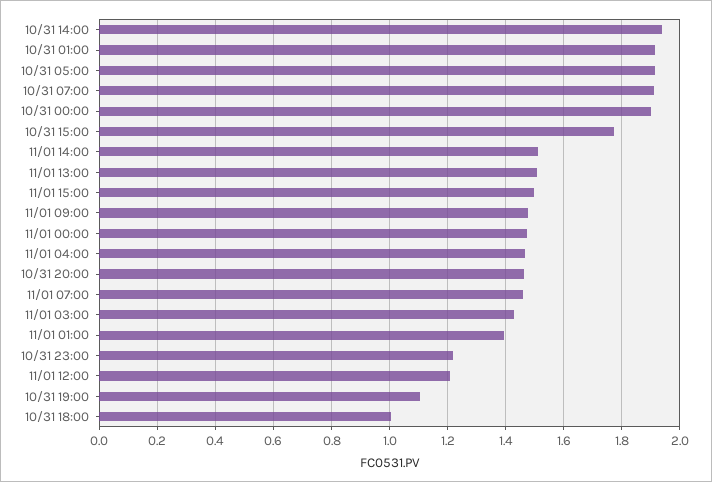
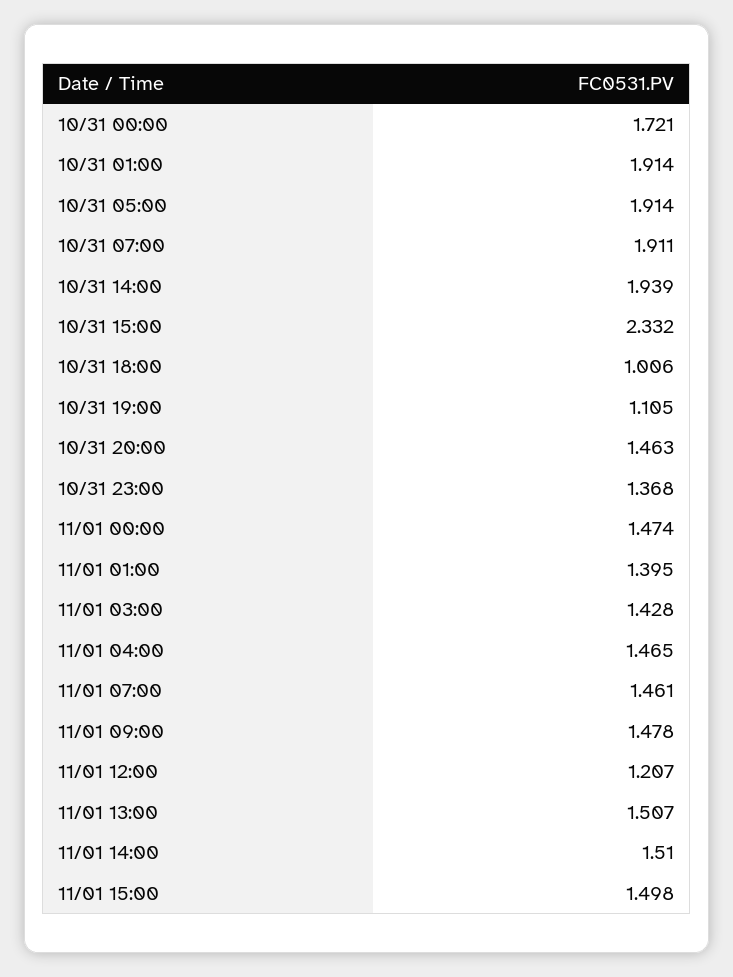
  {
    "10/31 14:00": 1.939,
    "10/31 01:00": 1.914,
    "10/31 05:00": 1.914,
    "10/31 07:00": 1.911,
-   "10/31 00:00": 1.9,
+   "10/31 00:00": 1.721,
-   "10/31 15:00": 1.775,
+   "10/31 15:00": 2.332,
    "11/01 14:00": 1.51,
    "11/01 13:00": 1.507,
    "11/01 15:00": 1.498,
    "11/01 09:00": 1.478,
    "11/01 00:00": 1.474,
    "11/01 04:00": 1.465,
    "10/31 20:00": 1.463,
    "11/01 07:00": 1.461,
    "11/01 03:00": 1.428,
    "11/01 01:00": 1.395,
-   "10/31 23:00": 1.225,
+   "10/31 23:00": 1.368,
    "11/01 12:00": 1.207,
    "10/31 19:00": 1.105,
    "10/31 18:00": 1.006
  }

